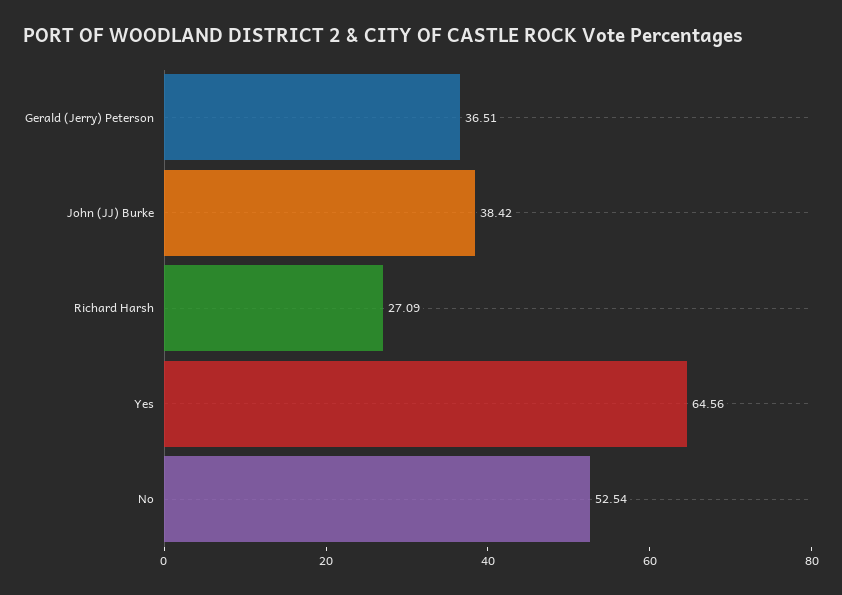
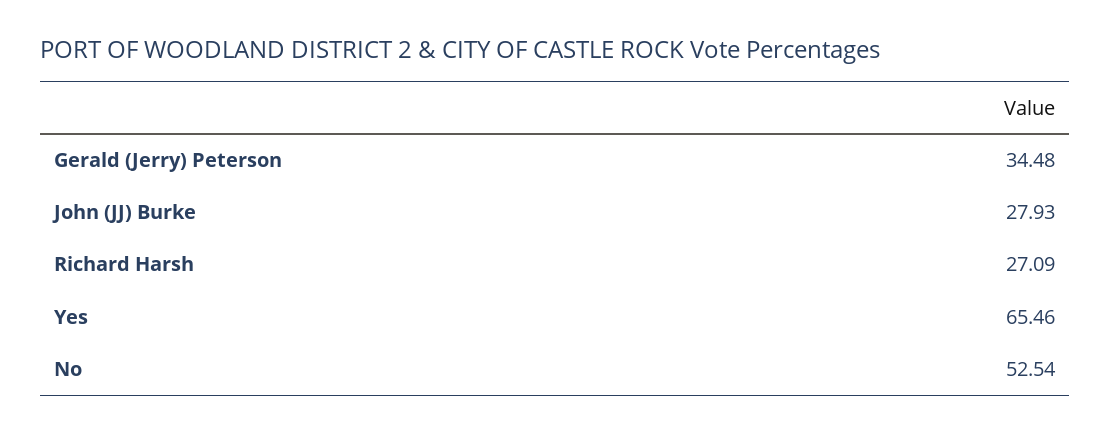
  {
-   "Gerald (Jerry) Peterson": 36.51,
+   "Gerald (Jerry) Peterson": 34.48,
-   "John (JJ) Burke": 38.42,
+   "John (JJ) Burke": 27.93,
    "Richard Harsh": 27.09,
-   "Yes": 64.56,
+   "Yes": 65.46,
    "No": 52.54
  }

